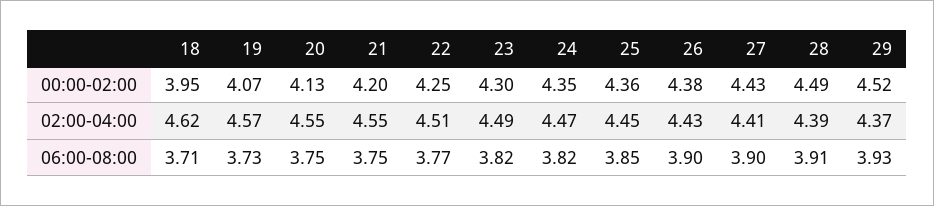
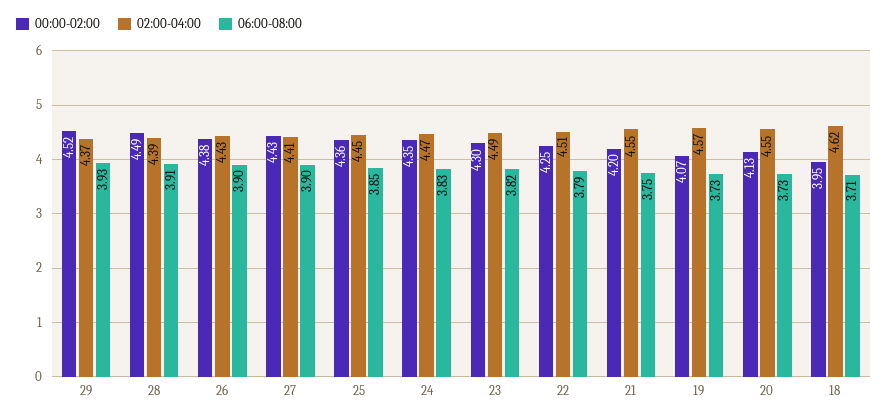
  {
    "00:00-02:00": {
      "18": 3.95,
      "19": 4.07,
      "20": 4.13,
      "21": 4.2,
      "22": 4.25,
      "23": 4.3,
      "24": 4.35,
      "25": 4.36,
      "26": 4.38,
      "27": 4.43,
      "28": 4.49,
      "29": 4.52
    },
    "02:00-04:00": {
      "18": 4.62,
      "19": 4.57,
      "20": 4.55,
      "21": 4.55,
      "22": 4.51,
      "23": 4.49,
      "24": 4.47,
      "25": 4.45,
      "26": 4.43,
      "27": 4.41,
      "28": 4.39,
      "29": 4.37
    },
    "06:00-08:00": {
      "18": 3.71,
      "19": 3.73,
-     "20": 3.75,
+     "20": 3.73,
      "21": 3.75,
-     "22": 3.77,
+     "22": 3.79,
      "23": 3.82,
-     "24": 3.82,
+     "24": 3.83,
      "25": 3.85,
      "26": 3.9,
      "27": 3.9,
      "28": 3.91,
      "29": 3.93
    }
  }

